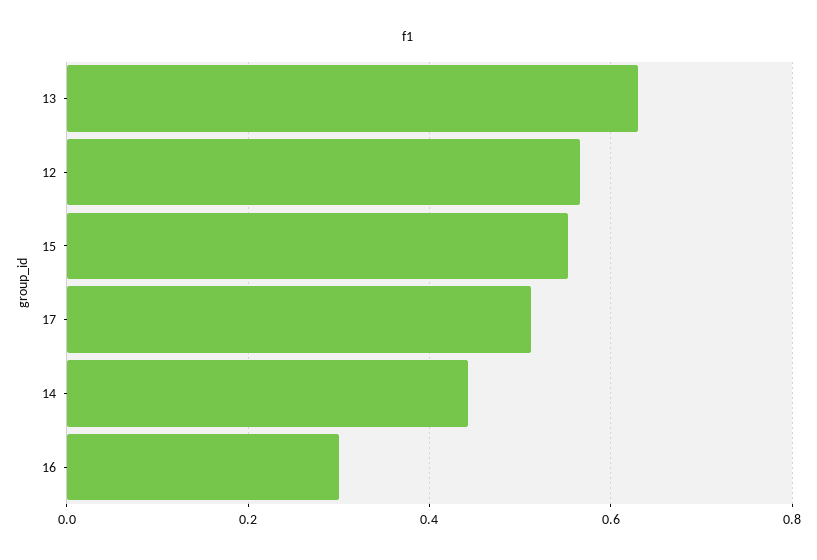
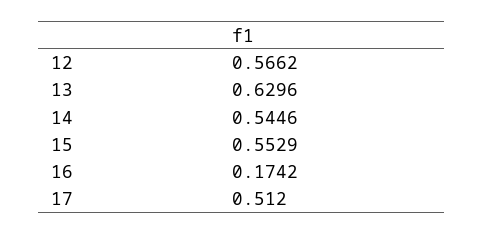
  {
    "13": 0.6296,
    "12": 0.5662,
    "15": 0.5529,
    "17": 0.512,
-   "14": 0.44,
+   "14": 0.5446,
-   "16": 0.3
+   "16": 0.1742
  }

